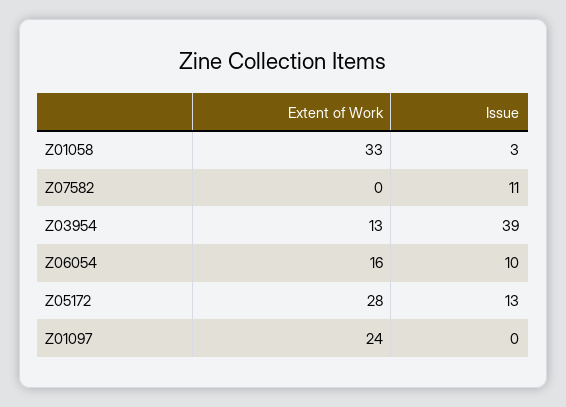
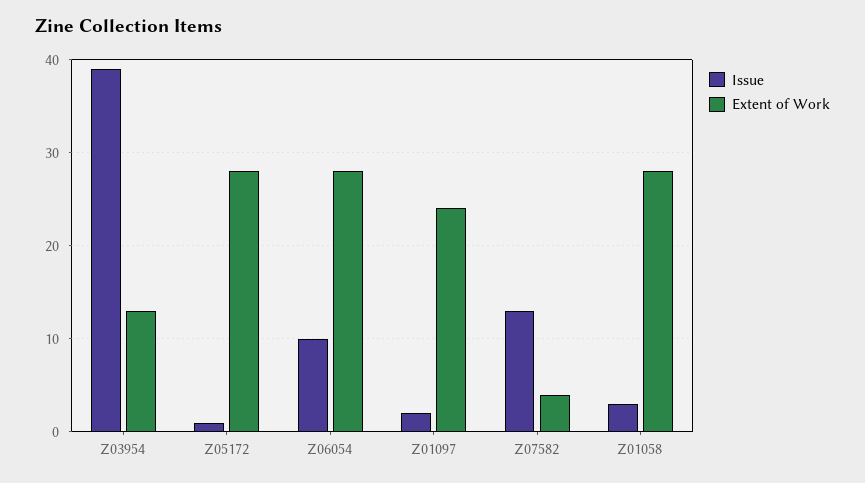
  {
    "Extent of Work": {
-     "Z01058": 33,
+     "Z01058": 28,
-     "Z07582": 0,
+     "Z07582": 4,
      "Z03954": 13,
-     "Z06054": 16,
+     "Z06054": 28,
      "Z05172": 28,
      "Z01097": 24
    },
    "Issue": {
      "Z01058": 3,
-     "Z07582": 11,
+     "Z07582": 13,
      "Z03954": 39,
      "Z06054": 10,
-     "Z05172": 13,
+     "Z05172": 1,
-     "Z01097": 0
+     "Z01097": 2
    }
  }

